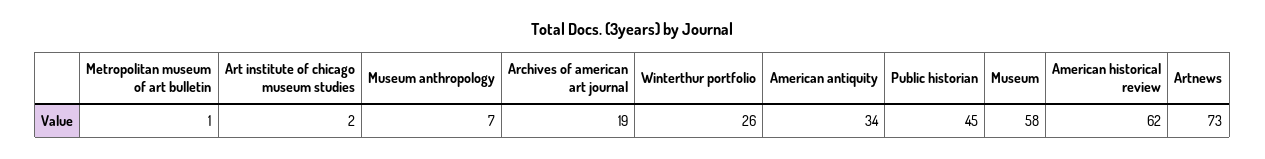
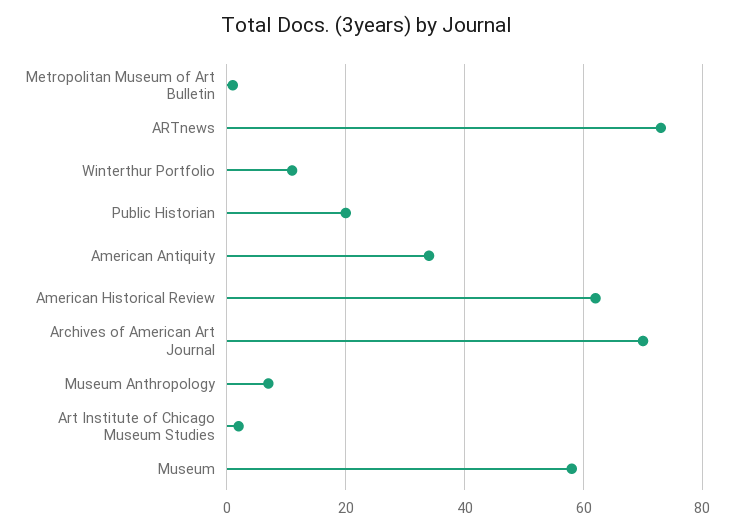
  {
    "Metropolitan museum of art bulletin": 1,
    "Art institute of chicago museum studies": 2,
    "Museum anthropology": 7,
-   "Archives of american art journal": 19,
+   "Archives of american art journal": 70,
-   "Winterthur portfolio": 26,
+   "Winterthur portfolio": 10,
    "American antiquity": 34,
-   "Public historian": 45,
+   "Public historian": 20,
    "Museum": 58,
    "American historical review": 62,
    "Artnews": 73
  }

